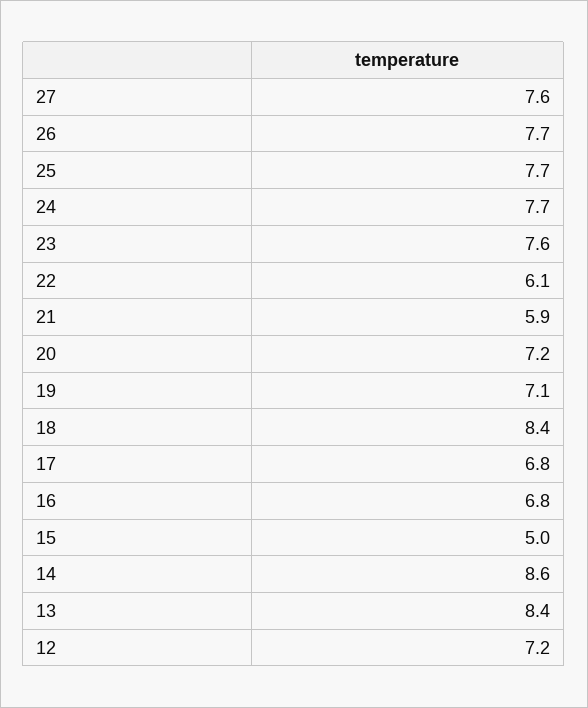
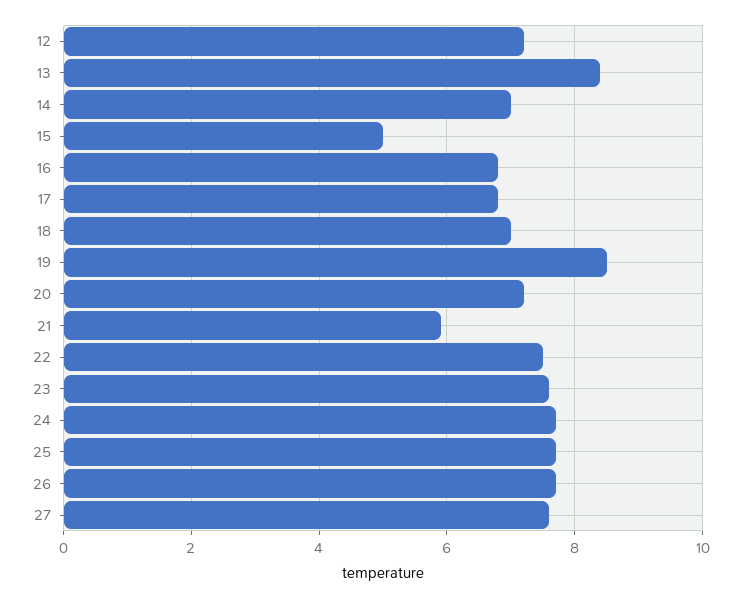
  {
    "27": 7.6,
    "26": 7.7,
    "25": 7.7,
    "24": 7.7,
    "23": 7.6,
-   "22": 6.1,
+   "22": 7.5,
    "21": 5.9,
    "20": 7.2,
-   "19": 7.1,
+   "19": 8.5,
-   "18": 8.4,
+   "18": 7,
    "17": 6.8,
    "16": 6.8,
    "15": 5,
-   "14": 8.6,
+   "14": 7,
    "13": 8.4,
    "12": 7.2
  }

